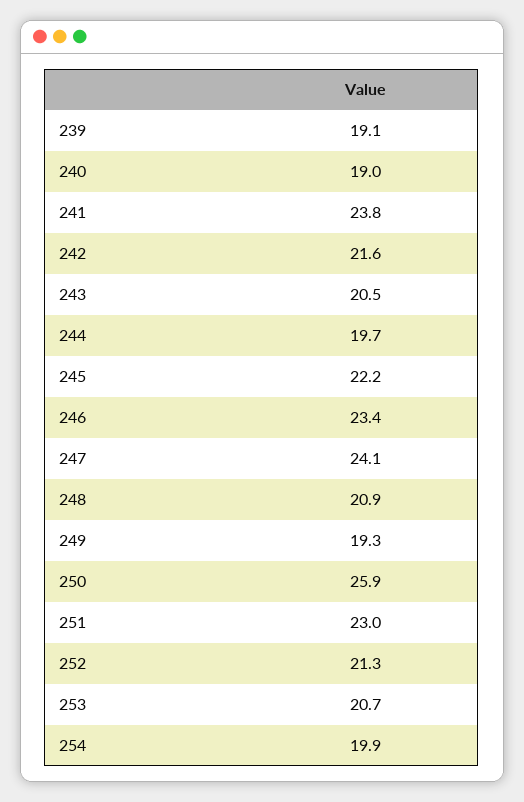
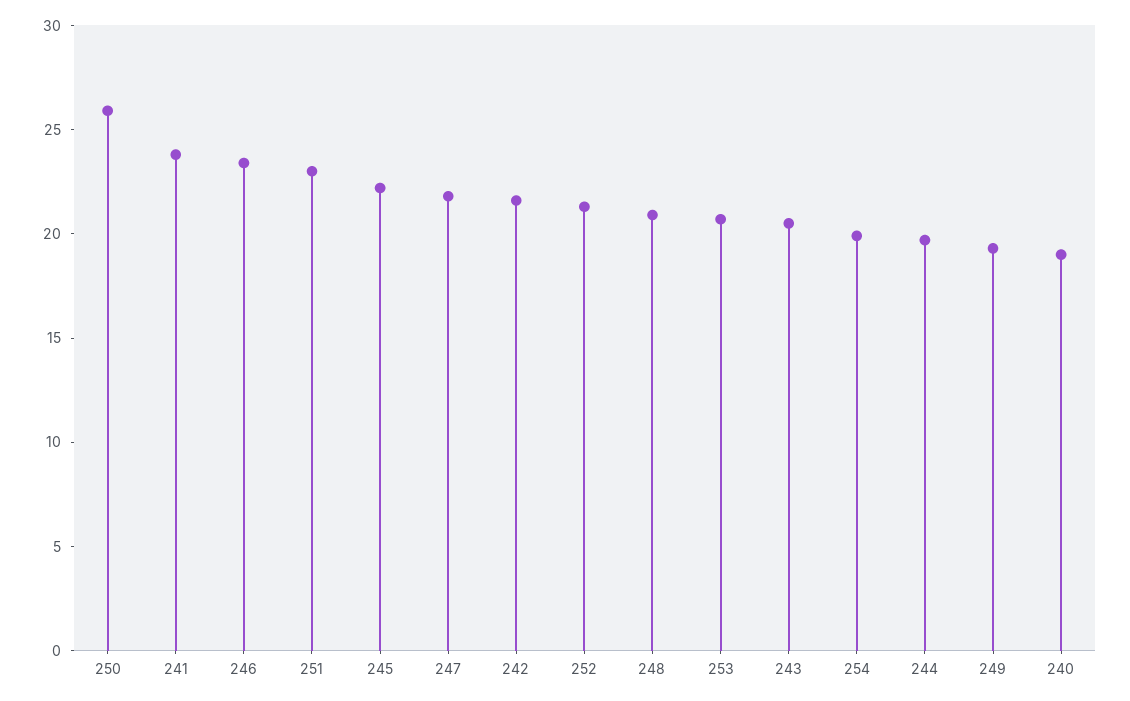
  {
-   "239": 19.1,
    "240": 19,
    "241": 23.8,
    "242": 21.6,
    "243": 20.5,
    "244": 19.7,
    "245": 22.2,
    "246": 23.4,
-   "247": 24.1,
+   "247": 22,
    "248": 20.9,
    "249": 19.3,
    "250": 25.9,
    "251": 23,
    "252": 21.3,
    "253": 20.7,
    "254": 19.9
  }

